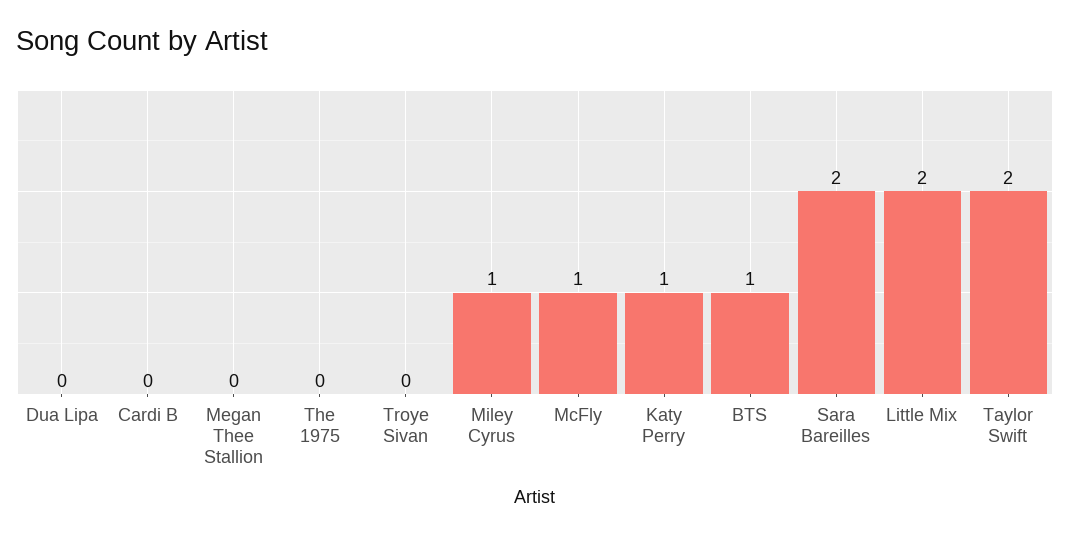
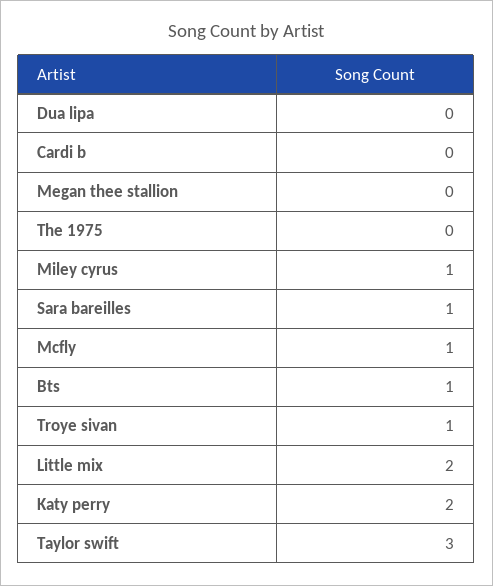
  {
    "Dua Lipa": 0,
    "Cardi B": 0,
    "Megan Thee Stallion": 0,
    "The 1975": 0,
-   "Troye Sivan": 0,
+   "Troye Sivan": 1,
    "Miley Cyrus": 1,
    "McFly": 1,
-   "Katy Perry": 1,
+   "Katy Perry": 2,
    "BTS": 1,
-   "Sara Bareilles": 2,
+   "Sara Bareilles": 1,
    "Little Mix": 2,
-   "Taylor Swift": 2
+   "Taylor Swift": 3
  }

